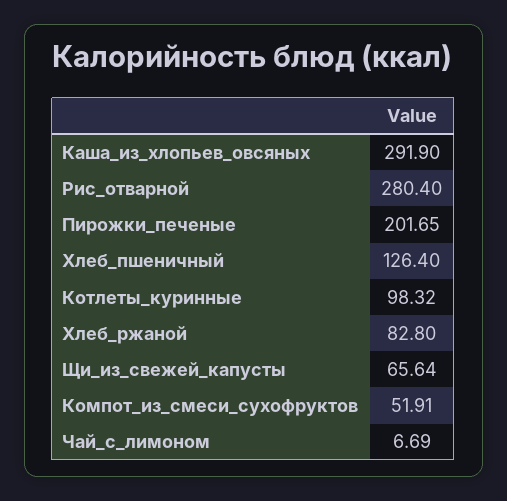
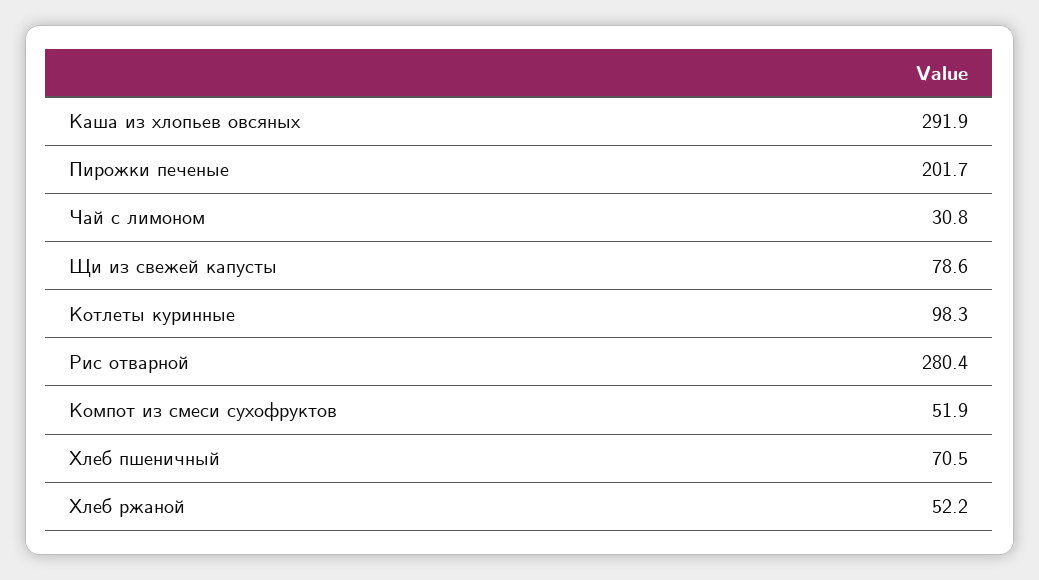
  {
    "Каша_из_хлопьев_овсяных": 291.9,
    "Рис_отварной": 280.4,
    "Пирожки_печеные": 201.65,
-   "Хлеб_пшеничный": 126.4,
+   "Хлеб_пшеничный": 70.5,
    "Котлеты_куринные": 98.32,
-   "Хлеб_ржаной": 82.8,
+   "Хлеб_ржаной": 52.2,
-   "Щи_из_свежей_капусты": 65.64,
+   "Щи_из_свежей_капусты": 78.6,
    "Компот_из_смеси_сухофруктов": 51.91,
-   "Чай_с_лимоном": 6.69
+   "Чай_с_лимоном": 30.8
  }

